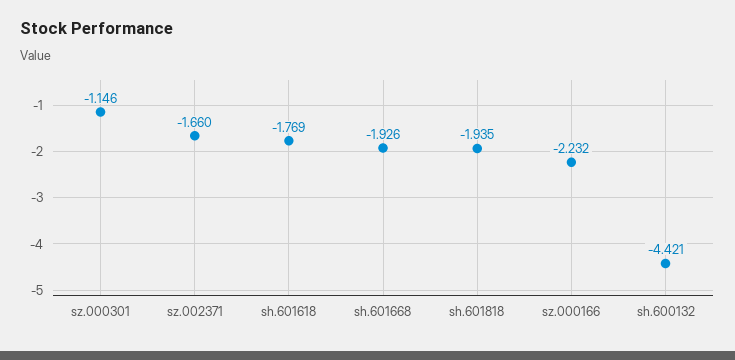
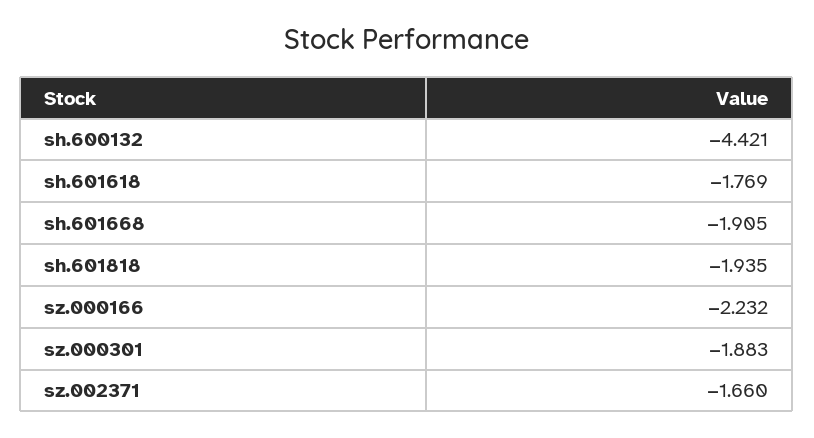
  {
-   "sz.000301": -1.146,
+   "sz.000301": -1.883,
    "sz.002371": -1.66,
    "sh.601618": -1.769,
-   "sh.601668": -1.926,
+   "sh.601668": -1.905,
    "sh.601818": -1.935,
    "sz.000166": -2.232,
    "sh.600132": -4.421
  }

